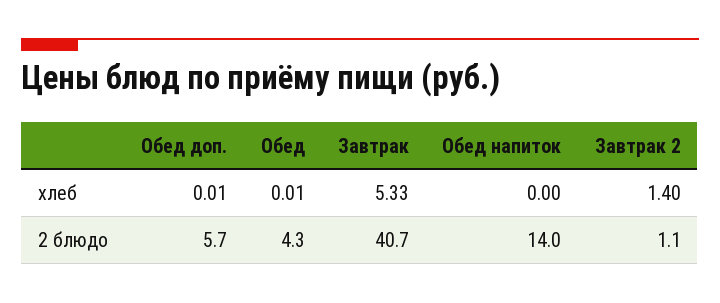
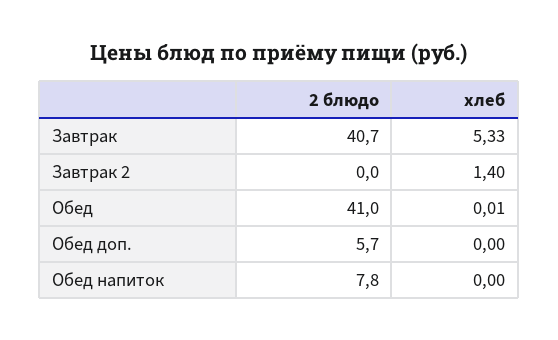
  {
    "Обед доп.": {
-     "хлеб": 0.01,
+     "хлеб": 0,
      "2 блюдо": 5.7
    },
    "Обед": {
      "хлеб": 0.01,
-     "2 блюдо": 4.3
+     "2 блюдо": 41
    },
    "Завтрак": {
      "хлеб": 5.33,
      "2 блюдо": 40.7
    },
    "Обед напиток": {
      "хлеб": 0,
-     "2 блюдо": 14
+     "2 блюдо": 7.8
    },
    "Завтрак 2": {
      "хлеб": 1.4,
-     "2 блюдо": 1.1
+     "2 блюдо": 0
    }
  }

